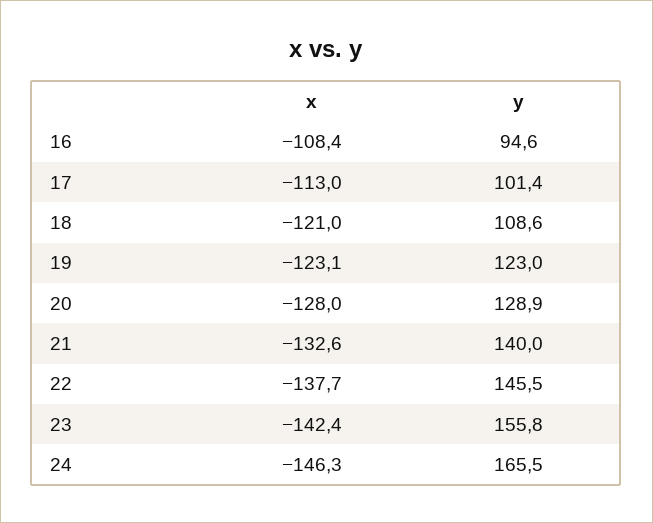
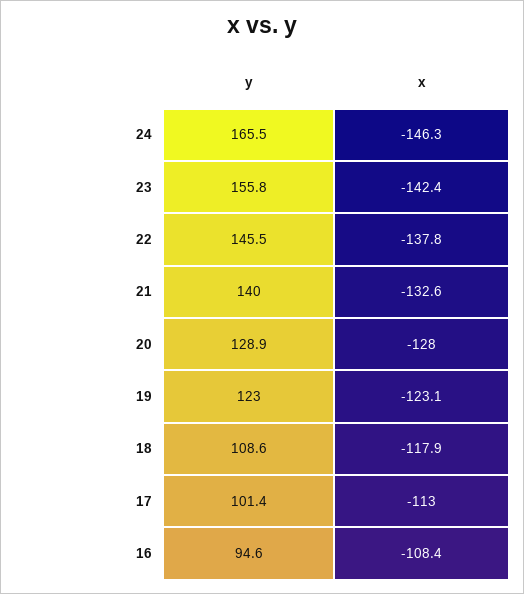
  {
    "x": {
      "16": -108.4,
      "17": -113,
-     "18": -121,
+     "18": -117.9,
      "19": -123.1,
      "20": -128,
      "21": -132.6,
-     "22": -137.7,
+     "22": -137.8,
      "23": -142.4,
      "24": -146.3
    },
    "y": {
      "16": 94.6,
      "17": 101.4,
      "18": 108.6,
      "19": 123,
      "20": 128.9,
      "21": 140,
      "22": 145.5,
      "23": 155.8,
      "24": 165.5
    }
  }

